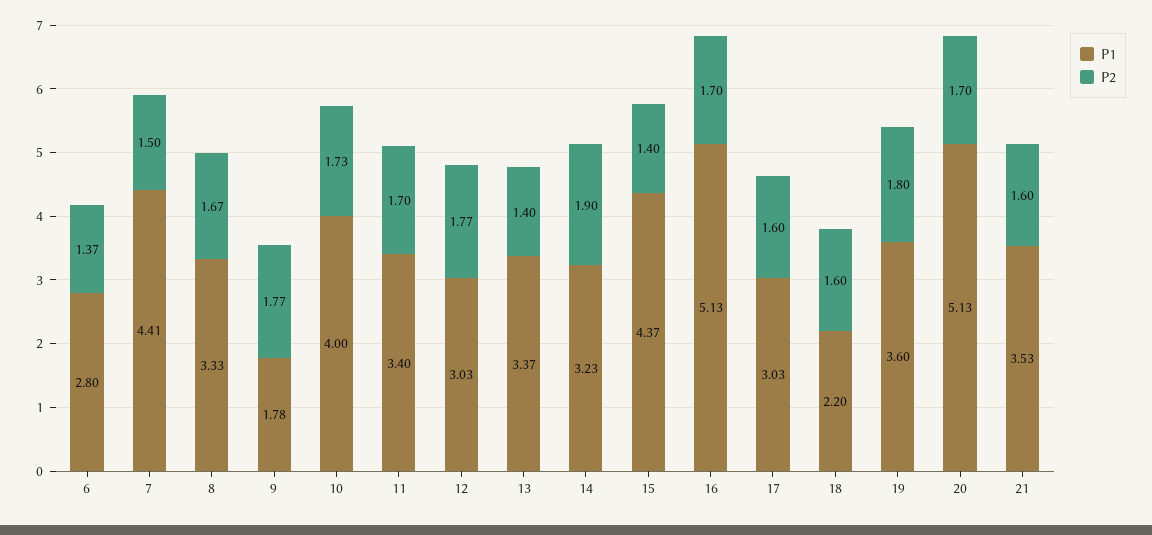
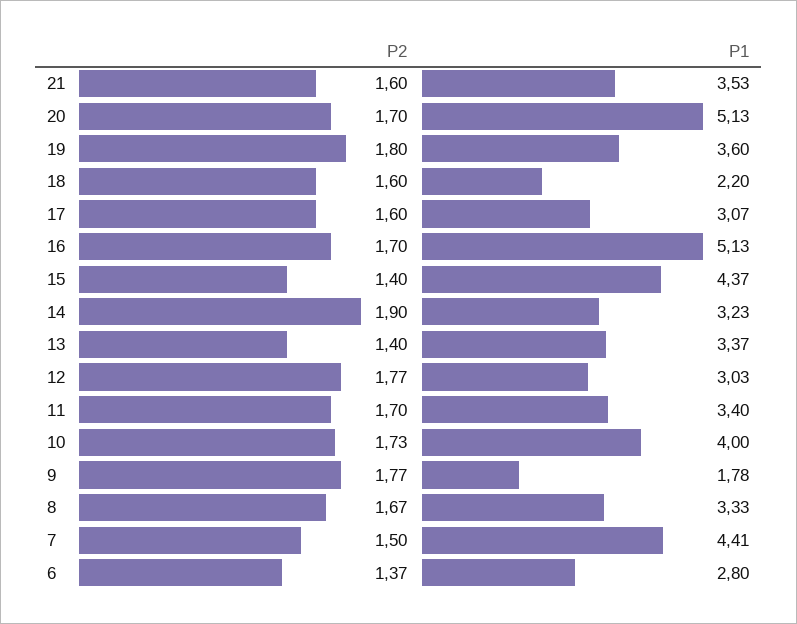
  {
    "P1": {
      "6": 2.8,
      "7": 4.41,
      "8": 3.33,
      "9": 1.78,
      "10": 4,
      "11": 3.4,
      "12": 3.03,
      "13": 3.37,
      "14": 3.23,
      "15": 4.37,
      "16": 5.13,
-     "17": 3.03,
+     "17": 3.07,
      "18": 2.2,
      "19": 3.6,
      "20": 5.13,
      "21": 3.53
    },
    "P2": {
      "6": 1.37,
      "7": 1.5,
      "8": 1.67,
      "9": 1.77,
      "10": 1.73,
      "11": 1.7,
      "12": 1.77,
      "13": 1.4,
      "14": 1.9,
      "15": 1.4,
      "16": 1.7,
      "17": 1.6,
      "18": 1.6,
      "19": 1.8,
      "20": 1.7,
      "21": 1.6
    }
  }

